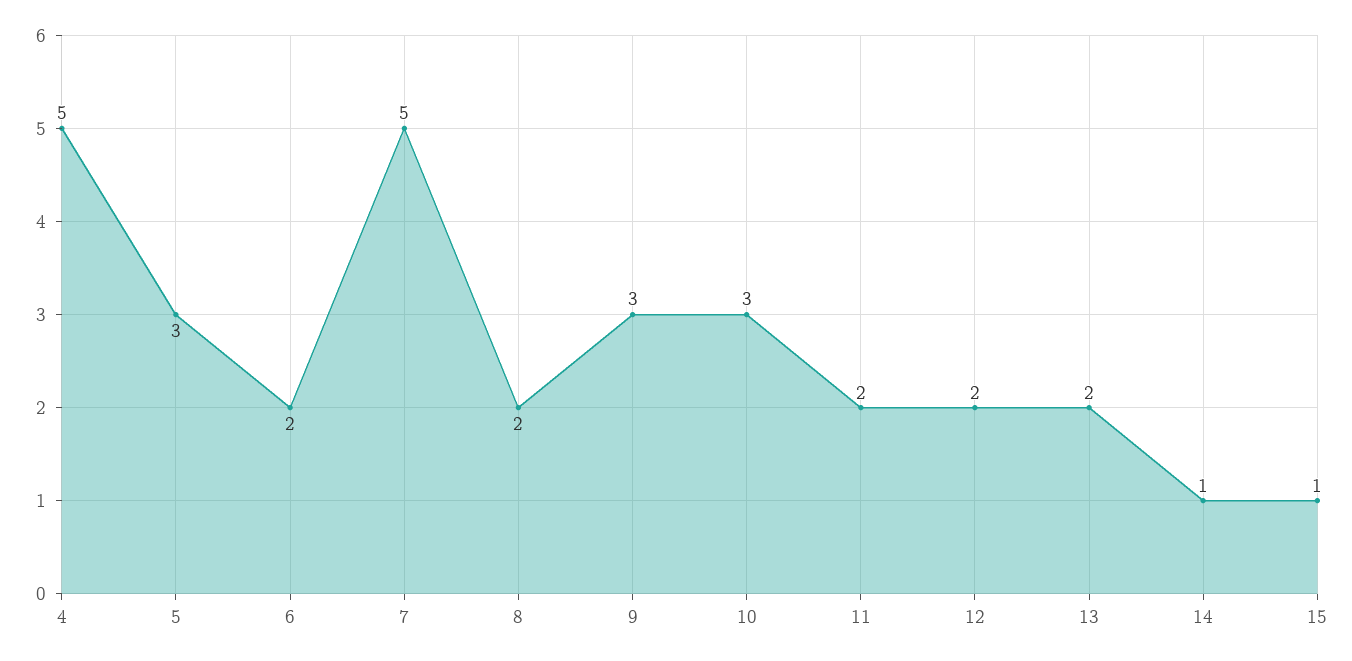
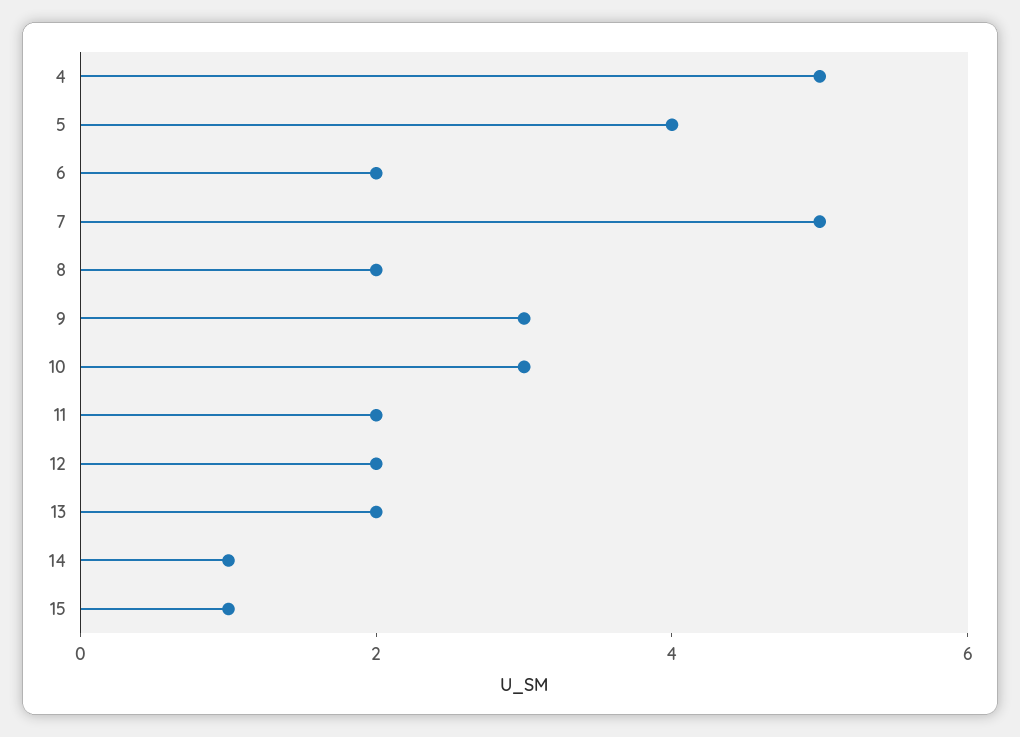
  {
    "4": 5,
-   "5": 3,
+   "5": 4,
    "6": 2,
    "7": 5,
    "8": 2,
    "9": 3,
    "10": 3,
    "11": 2,
    "12": 2,
    "13": 2,
    "14": 1,
    "15": 1
  }

